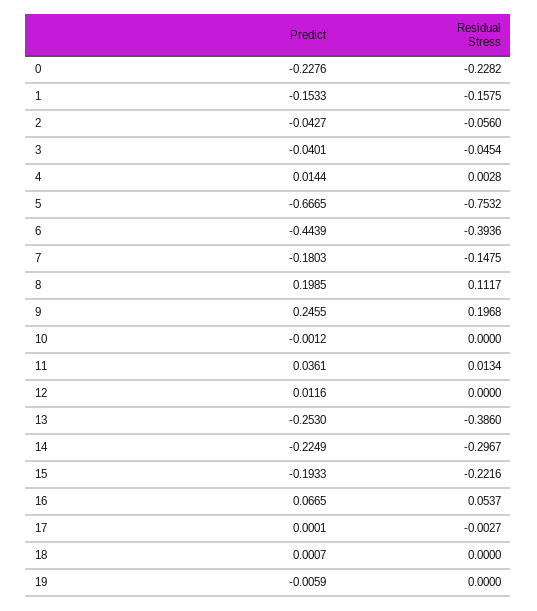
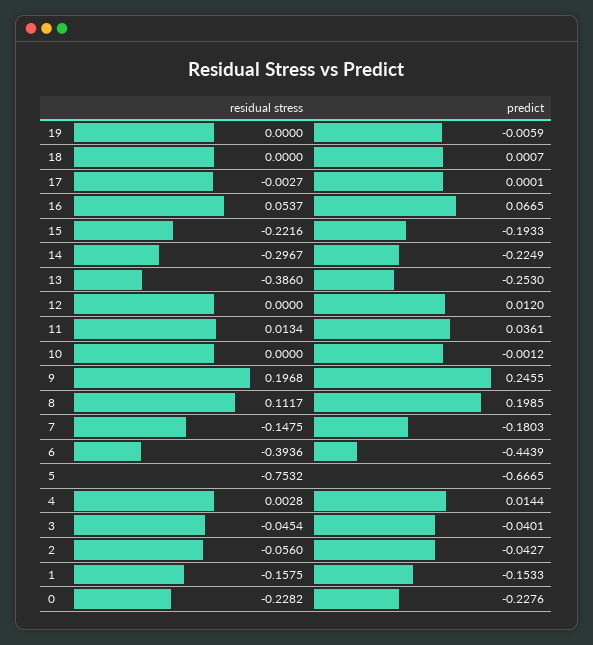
  {
    "Predict": {
      "0": -0.2276,
      "1": -0.1533,
      "2": -0.0427,
      "3": -0.0401,
      "4": 0.0144,
      "5": -0.6665,
      "6": -0.4439,
      "7": -0.1803,
      "8": 0.1985,
      "9": 0.2455,
      "10": -0.0012,
      "11": 0.0361,
-     "12": 0.0116,
+     "12": 0.012,
      "13": -0.253,
      "14": -0.2249,
      "15": -0.1933,
      "16": 0.0665,
      "17": 0.0001,
      "18": 0.0007,
      "19": -0.0059
    },
    "Residual Stress": {
      "0": -0.2282,
      "1": -0.1575,
      "2": -0.056,
      "3": -0.0454,
      "4": 0.0028,
      "5": -0.7532,
      "6": -0.3936,
      "7": -0.1475,
      "8": 0.1117,
      "9": 0.1968,
      "10": 0,
      "11": 0.0134,
      "12": 0,
      "13": -0.386,
      "14": -0.2967,
      "15": -0.2216,
      "16": 0.0537,
      "17": -0.0027,
      "18": 0,
      "19": 0
    }
  }

